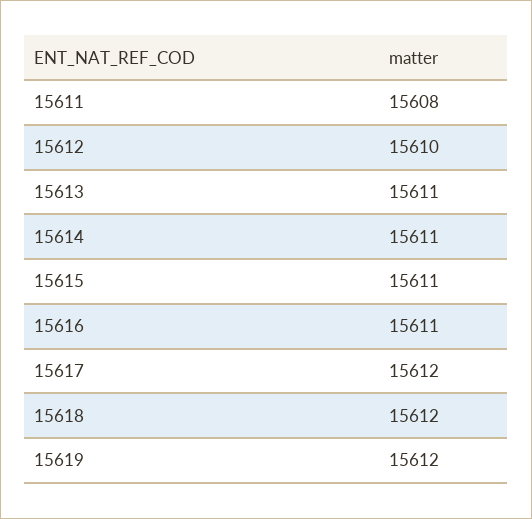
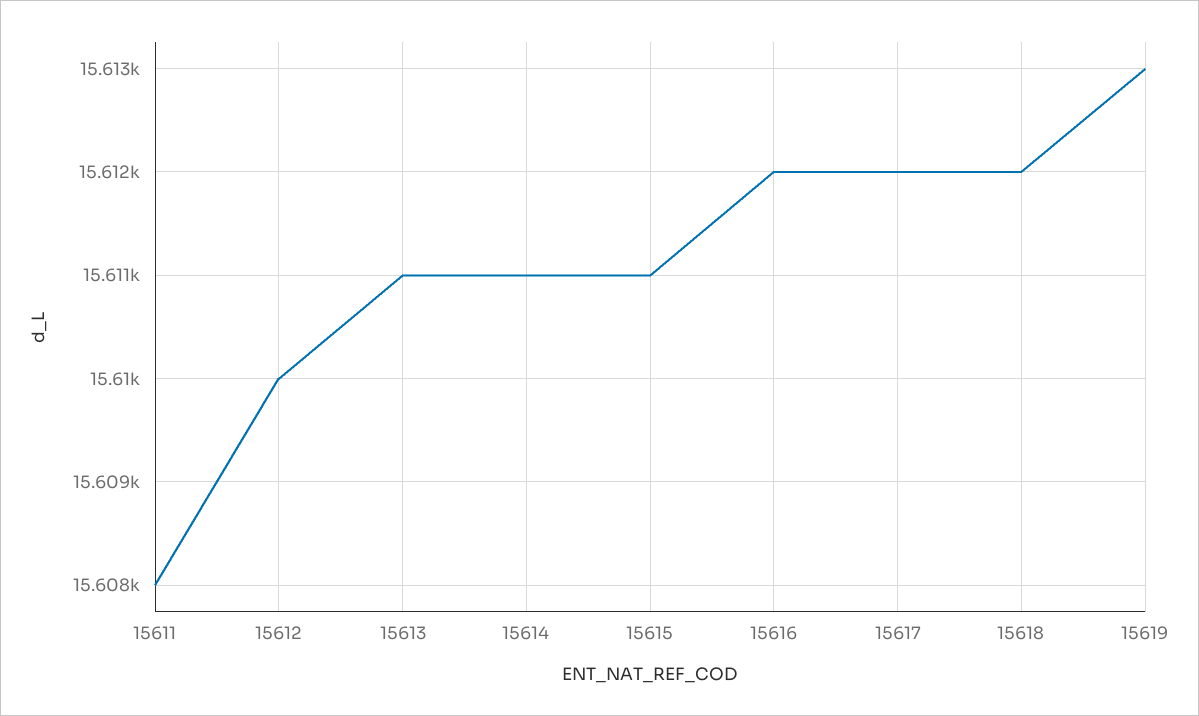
  {
    "15611": 15608,
    "15612": 15610,
    "15613": 15611,
    "15614": 15611,
    "15615": 15611,
-   "15616": 15611,
+   "15616": 15612,
    "15617": 15612,
    "15618": 15612,
-   "15619": 15612
+   "15619": 15613
  }

